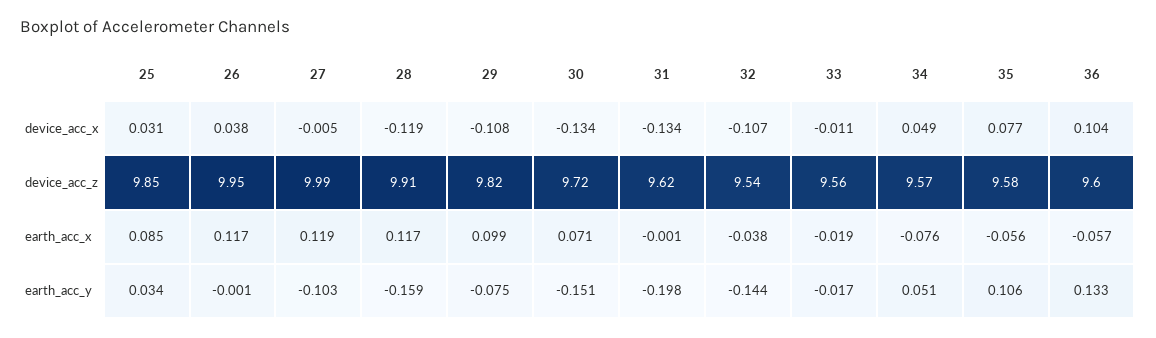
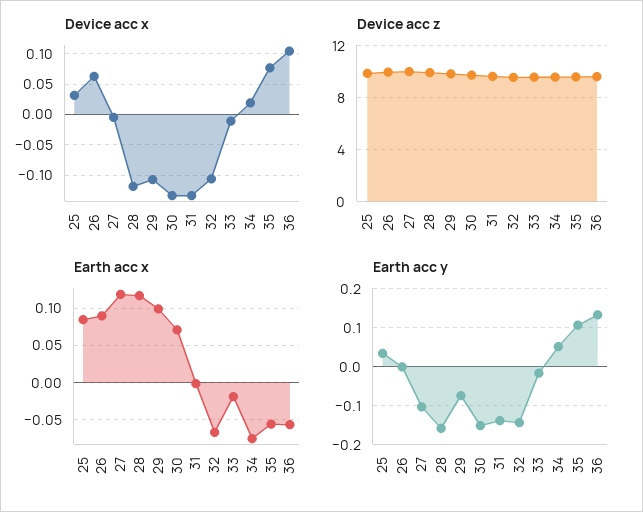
  {
    "device_acc_x": {
      "25": 0.031,
-     "26": 0.038,
+     "26": 0.06,
      "27": -0.005,
      "28": -0.119,
      "29": -0.108,
      "30": -0.134,
      "31": -0.134,
      "32": -0.107,
      "33": -0.011,
-     "34": 0.049,
+     "34": 0.02,
      "35": 0.077,
      "36": 0.104
    },
    "device_acc_z": {
      "25": 9.85,
      "26": 9.95,
      "27": 9.99,
      "28": 9.91,
      "29": 9.82,
      "30": 9.72,
      "31": 9.62,
      "32": 9.54,
      "33": 9.56,
      "34": 9.57,
      "35": 9.58,
      "36": 9.6
    },
    "earth_acc_x": {
      "25": 0.085,
-     "26": 0.117,
+     "26": 0.09,
      "27": 0.119,
      "28": 0.117,
      "29": 0.099,
      "30": 0.071,
      "31": -0.001,
-     "32": -0.038,
+     "32": -0.07,
      "33": -0.019,
      "34": -0.076,
      "35": -0.056,
      "36": -0.057
    },
    "earth_acc_y": {
      "25": 0.034,
      "26": -0.001,
      "27": -0.103,
      "28": -0.159,
      "29": -0.075,
      "30": -0.151,
-     "31": -0.198,
+     "31": -0.14,
      "32": -0.144,
      "33": -0.017,
      "34": 0.051,
      "35": 0.106,
      "36": 0.133
    }
  }

